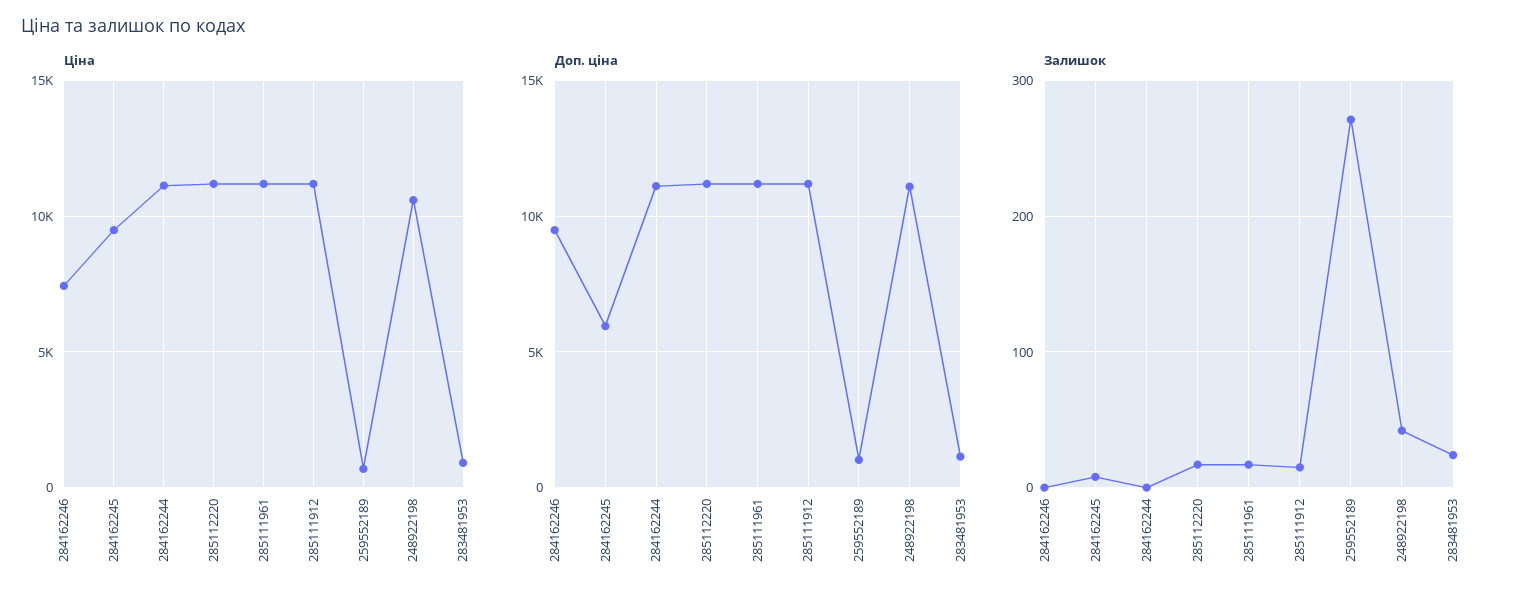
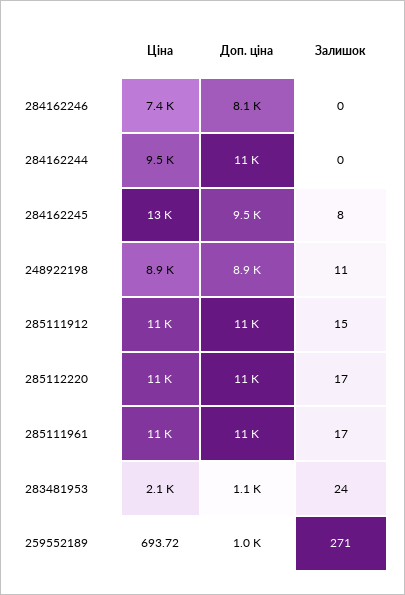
  {
    "Ціна": {
      "284162246": 7400,
-     "284162245": 9500,
+     "284162245": 13000,
-     "284162244": 11000,
+     "284162244": 9500,
      "285112220": 11000,
      "285111961": 11000,
      "285111912": 11000,
      "259552189": 693.72,
-     "248922198": 10500,
+     "248922198": 8900,
-     "283481953": 1000
+     "283481953": 2100
    },
    "Доп. ціна": {
-     "284162246": 9500,
+     "284162246": 8100,
-     "284162245": 6000,
+     "284162245": 9500,
      "284162244": 11000,
      "285112220": 11000,
      "285111961": 11000,
      "285111912": 11000,
      "259552189": 1000,
-     "248922198": 11000,
+     "248922198": 8900,
      "283481953": 1100
    },
    "Залишок": {
      "284162246": 0,
      "284162245": 8,
      "284162244": 0,
      "285112220": 17,
      "285111961": 17,
      "285111912": 15,
      "259552189": 271,
-     "248922198": 40,
+     "248922198": 11,
      "283481953": 24
    }
  }

